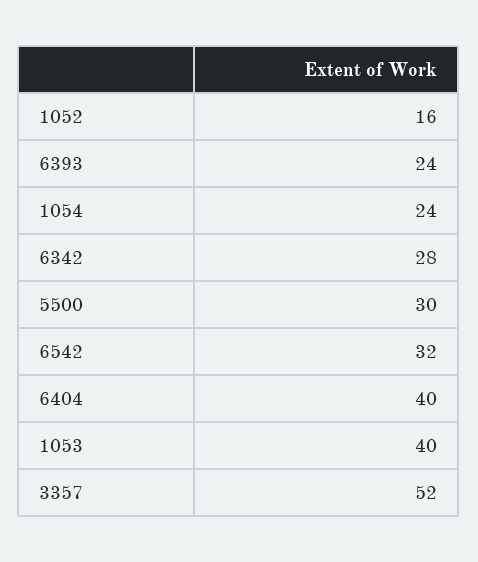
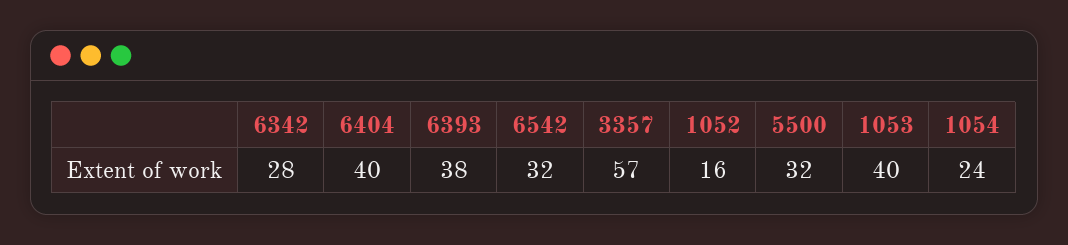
  {
    "1052": 16,
-   "6393": 24,
+   "6393": 38,
    "1054": 24,
    "6342": 28,
-   "5500": 30,
+   "5500": 32,
    "6542": 32,
    "6404": 40,
    "1053": 40,
-   "3357": 52
+   "3357": 57
  }

